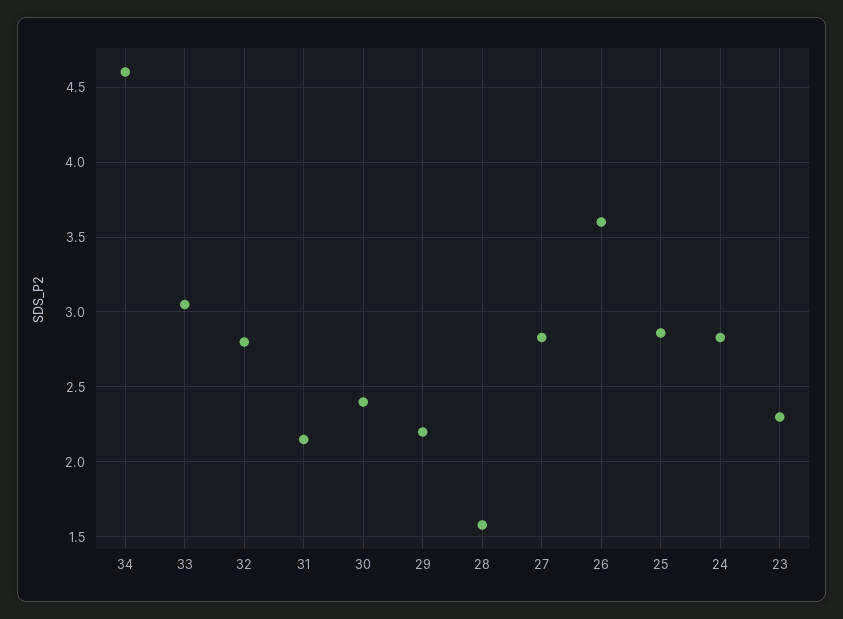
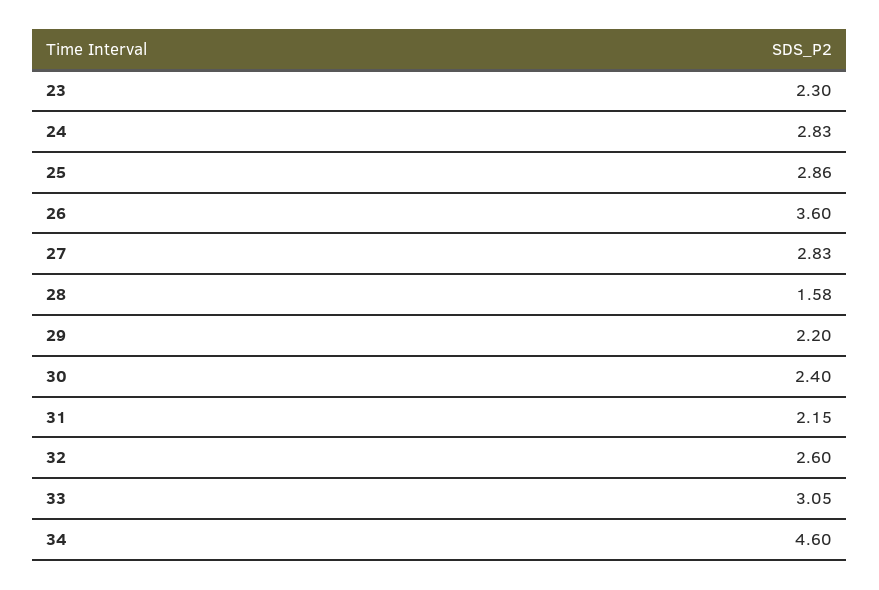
  {
    "34": 4.6,
    "33": 3.05,
-   "32": 2.8,
+   "32": 2.6,
    "31": 2.15,
    "30": 2.4,
    "29": 2.2,
    "28": 1.58,
    "27": 2.83,
    "26": 3.6,
    "25": 2.86,
    "24": 2.83,
    "23": 2.3
  }

